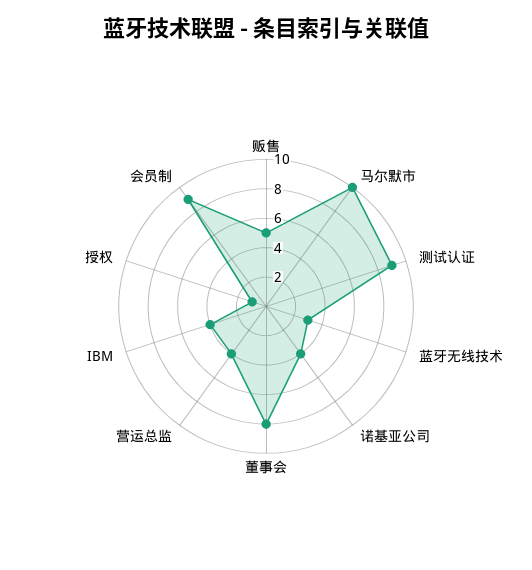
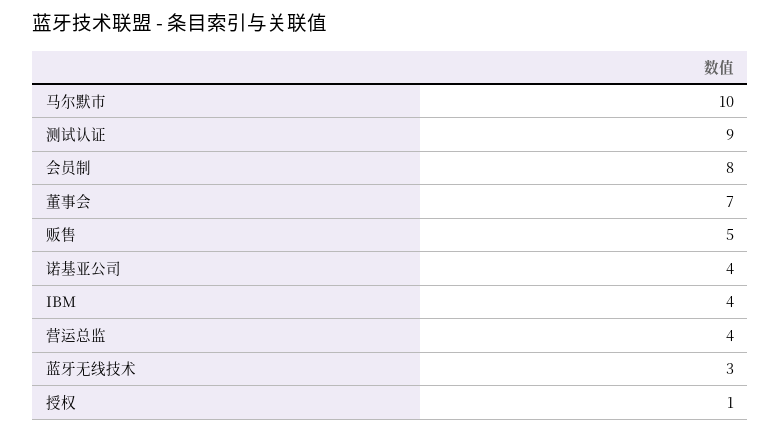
  {
    "贩售": 5,
    "马尔默市": 10,
    "测试认证": 9,
    "蓝牙无线技术": 3,
    "诺基亚公司": 4,
-   "董事会": 8,
+   "董事会": 7,
    "营运总监": 4,
    "IBM": 4,
    "授权": 1,
-   "会员制": 9
+   "会员制": 8
  }

